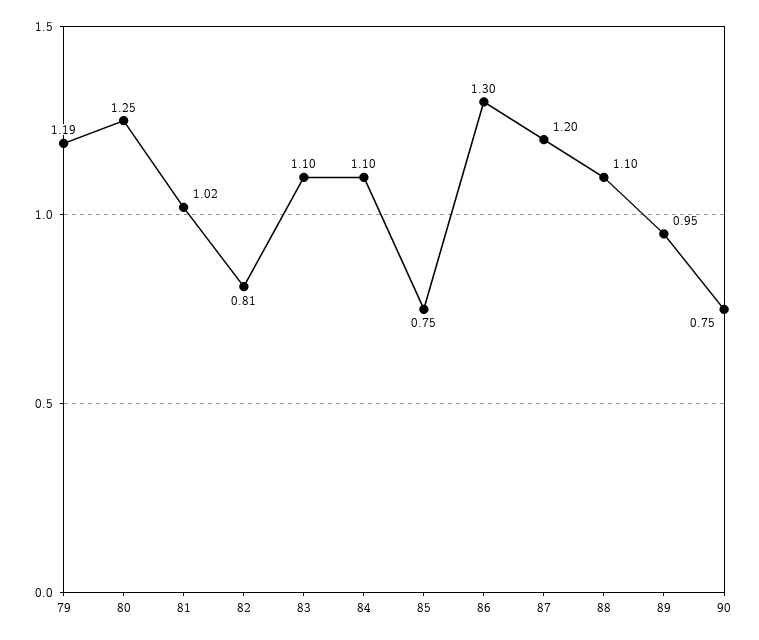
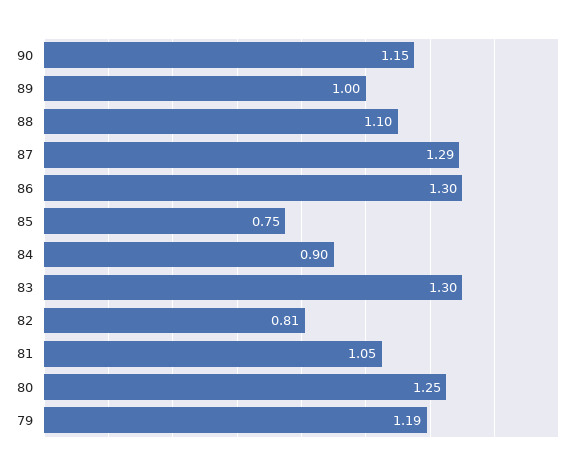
  {
    "79": 1.19,
    "80": 1.25,
-   "81": 1.02,
+   "81": 1.05,
    "82": 0.81,
-   "83": 1.1,
+   "83": 1.3,
-   "84": 1.1,
+   "84": 0.9,
    "85": 0.75,
    "86": 1.3,
-   "87": 1.2,
+   "87": 1.29,
    "88": 1.1,
-   "89": 0.95,
+   "89": 1,
-   "90": 0.75
+   "90": 1.15
  }

